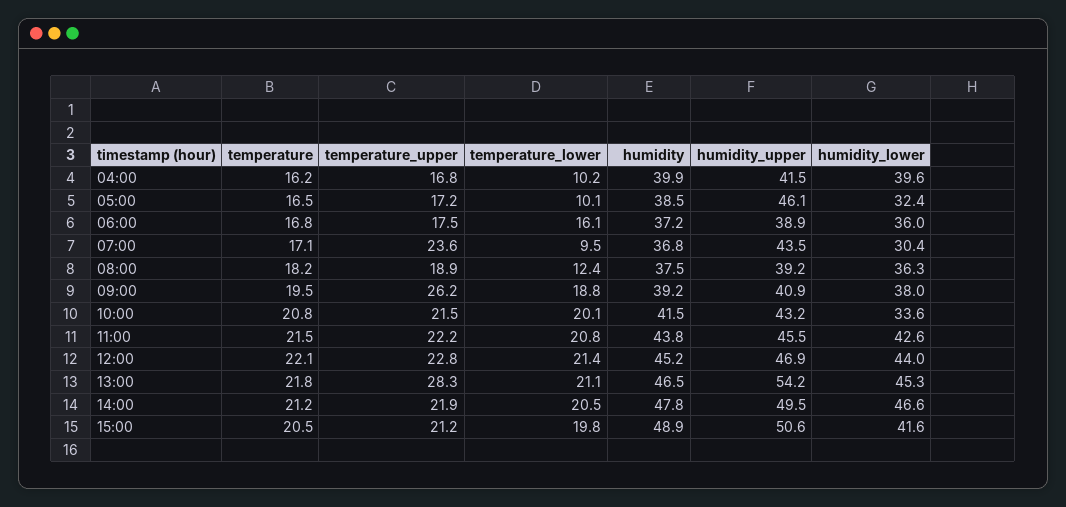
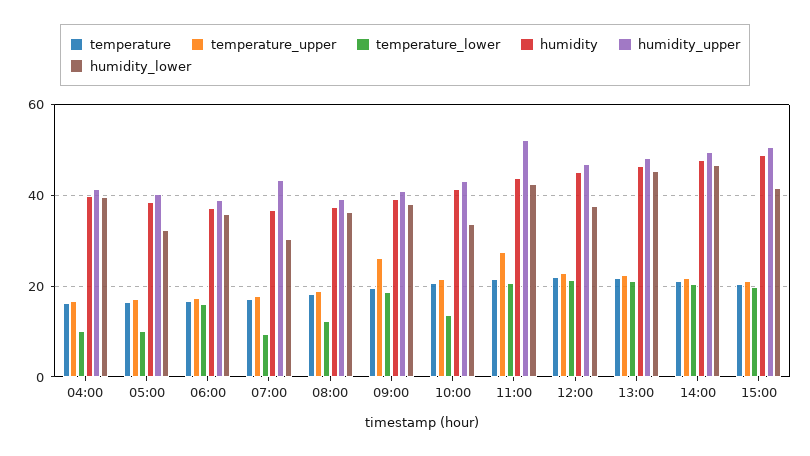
  {
    "temperature": {
      "04:00": 16.2,
      "05:00": 16.5,
      "06:00": 16.8,
      "07:00": 17.1,
      "08:00": 18.2,
      "09:00": 19.5,
      "10:00": 20.8,
      "11:00": 21.5,
      "12:00": 22.1,
      "13:00": 21.8,
      "14:00": 21.2,
      "15:00": 20.5
    },
    "temperature_upper": {
      "04:00": 16.8,
      "05:00": 17.2,
      "06:00": 17.5,
-     "07:00": 23.6,
+     "07:00": 18,
      "08:00": 18.9,
      "09:00": 26.2,
      "10:00": 21.5,
-     "11:00": 22.2,
+     "11:00": 28,
      "12:00": 22.8,
-     "13:00": 28.3,
+     "13:00": 22,
      "14:00": 21.9,
      "15:00": 21.2
    },
    "temperature_lower": {
      "04:00": 10.2,
      "05:00": 10.1,
      "06:00": 16.1,
      "07:00": 9.5,
      "08:00": 12.4,
      "09:00": 18.8,
-     "10:00": 20.1,
+     "10:00": 14,
      "11:00": 20.8,
      "12:00": 21.4,
      "13:00": 21.1,
      "14:00": 20.5,
      "15:00": 19.8
    },
    "humidity": {
      "04:00": 39.9,
      "05:00": 38.5,
      "06:00": 37.2,
      "07:00": 36.8,
      "08:00": 37.5,
      "09:00": 39.2,
      "10:00": 41.5,
      "11:00": 43.8,
      "12:00": 45.2,
      "13:00": 46.5,
      "14:00": 47.8,
      "15:00": 48.9
    },
    "humidity_upper": {
      "04:00": 41.5,
-     "05:00": 46.1,
+     "05:00": 40,
      "06:00": 38.9,
      "07:00": 43.5,
      "08:00": 39.2,
      "09:00": 40.9,
      "10:00": 43.2,
-     "11:00": 45.5,
+     "11:00": 52,
      "12:00": 46.9,
-     "13:00": 54.2,
+     "13:00": 48,
      "14:00": 49.5,
      "15:00": 50.6
    },
    "humidity_lower": {
      "04:00": 39.6,
      "05:00": 32.4,
      "06:00": 36,
      "07:00": 30.4,
      "08:00": 36.3,
      "09:00": 38,
      "10:00": 33.6,
      "11:00": 42.6,
-     "12:00": 44,
+     "12:00": 38,
      "13:00": 45.3,
      "14:00": 46.6,
      "15:00": 41.6
    }
  }

